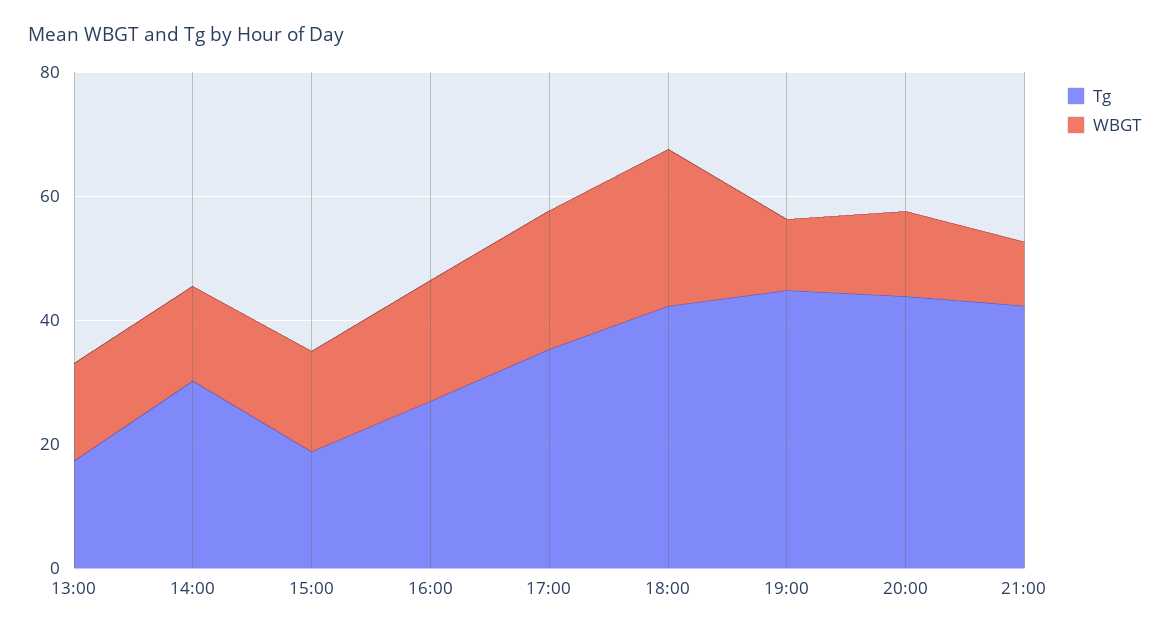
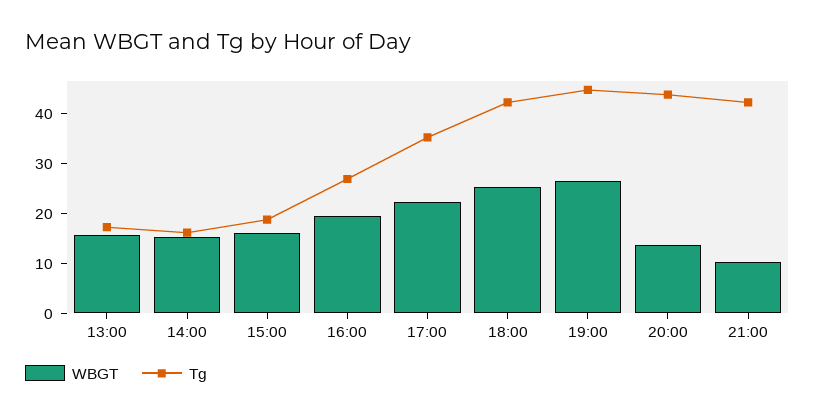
  {
    "Tg": {
      "13:00": 18,
-     "14:00": 30,
+     "14:00": 16,
      "15:00": 18,
      "16:00": 26,
      "17:00": 36,
      "18:00": 42,
      "19:00": 44,
      "20:00": 44,
      "21:00": 42
    },
    "WBGT": {
      "13:00": 16,
      "14:00": 16,
      "15:00": 16,
      "16:00": 20,
      "17:00": 22,
      "18:00": 26,
-     "19:00": 10,
+     "19:00": 26,
      "20:00": 14,
      "21:00": 10
    }
  }

